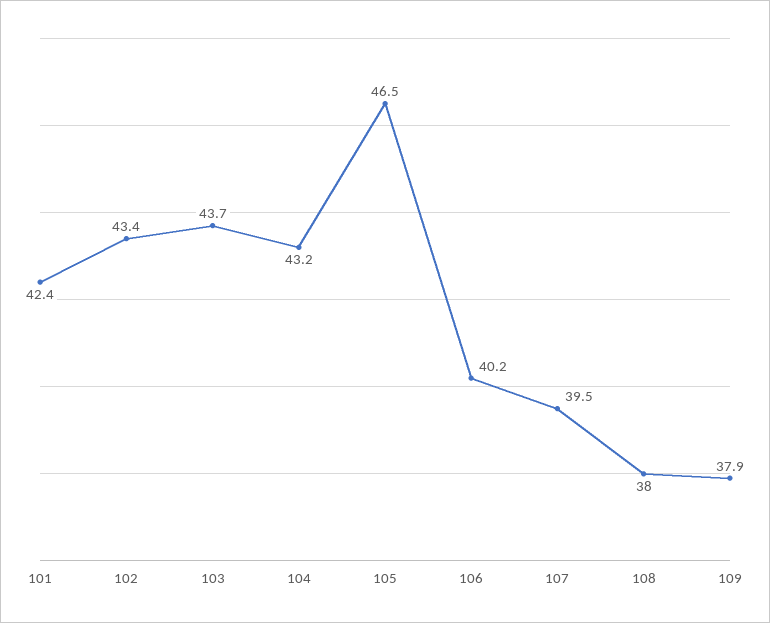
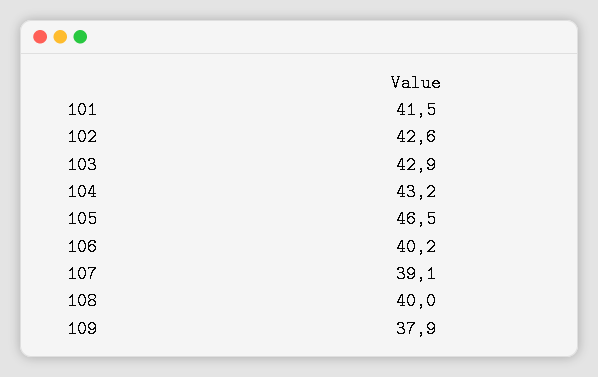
  {
-   "101": 42.4,
+   "101": 41.5,
-   "102": 43.4,
+   "102": 42.6,
-   "103": 43.7,
+   "103": 42.9,
    "104": 43.2,
    "105": 46.5,
    "106": 40.2,
-   "107": 39.5,
+   "107": 39.1,
-   "108": 38,
+   "108": 40,
    "109": 37.9
  }

